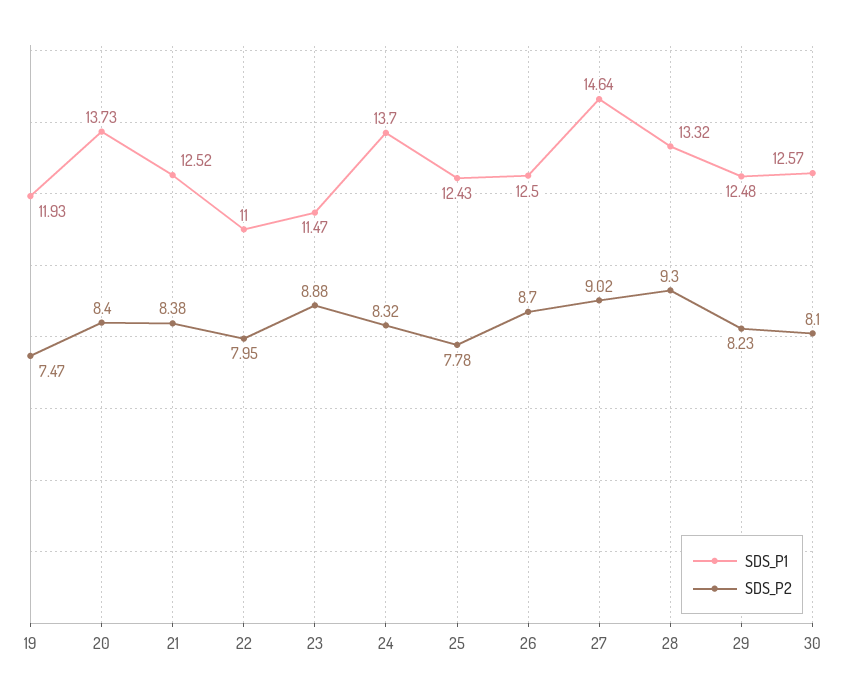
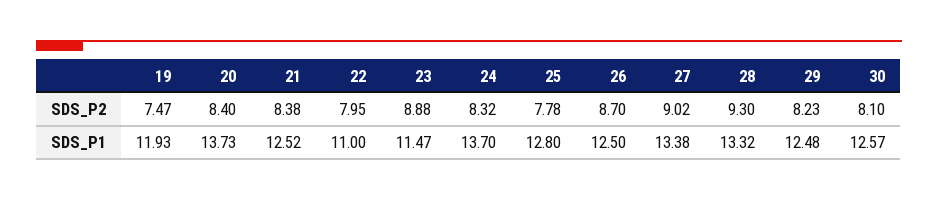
  {
    "SDS_P1": {
      "19": 11.93,
      "20": 13.73,
      "21": 12.52,
      "22": 11,
      "23": 11.47,
      "24": 13.7,
-     "25": 12.43,
+     "25": 12.8,
      "26": 12.5,
-     "27": 14.64,
+     "27": 13.38,
      "28": 13.32,
      "29": 12.48,
      "30": 12.57
    },
    "SDS_P2": {
      "19": 7.47,
      "20": 8.4,
      "21": 8.38,
      "22": 7.95,
      "23": 8.88,
      "24": 8.32,
      "25": 7.78,
      "26": 8.7,
      "27": 9.02,
      "28": 9.3,
      "29": 8.23,
      "30": 8.1
    }
  }

